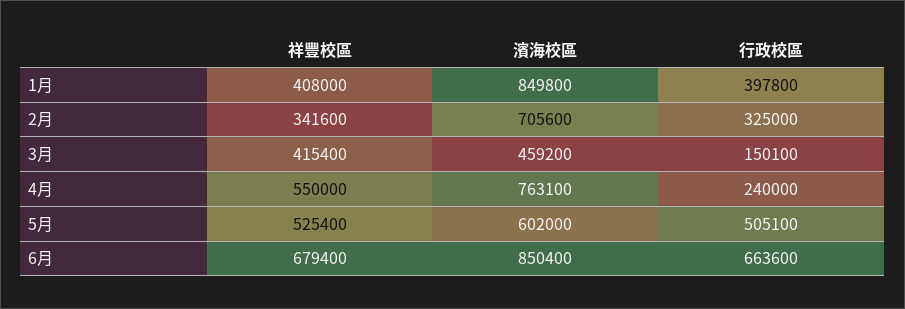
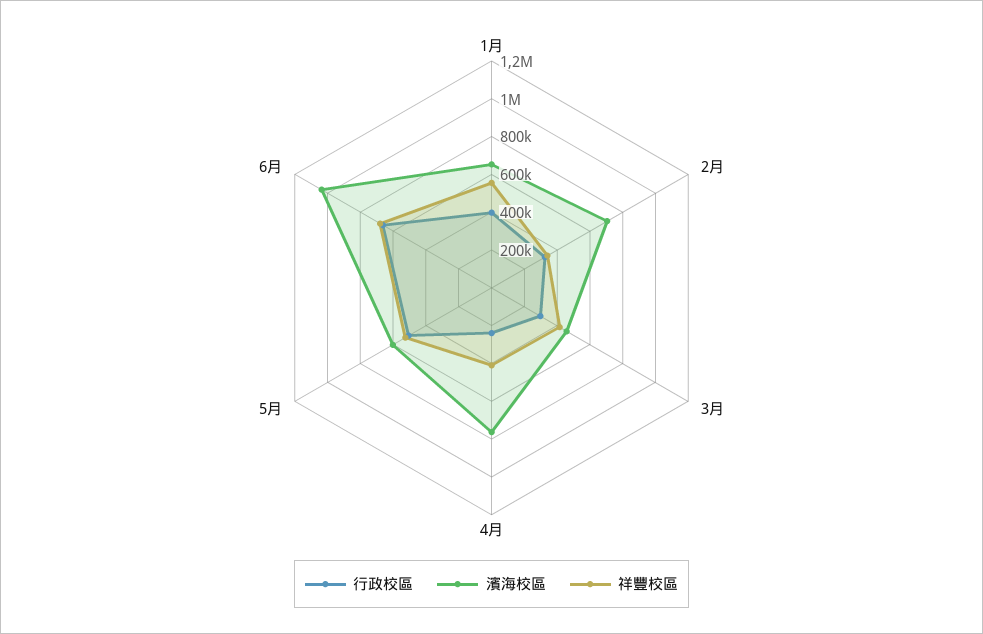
  {
    "祥豐校區": {
-     "1月": 408000,
+     "1月": 550000,
      "2月": 341600,
      "3月": 415400,
-     "4月": 550000,
+     "4月": 400000,
      "5月": 525400,
      "6月": 679400
    },
    "濱海校區": {
-     "1月": 849800,
+     "1月": 650000,
      "2月": 705600,
      "3月": 459200,
      "4月": 763100,
      "5月": 602000,
-     "6月": 850400
+     "6月": 1050000
    },
    "行政校區": {
      "1月": 397800,
      "2月": 325000,
-     "3月": 150100,
+     "3月": 300000,
      "4月": 240000,
      "5月": 505100,
      "6月": 663600
    }
  }

